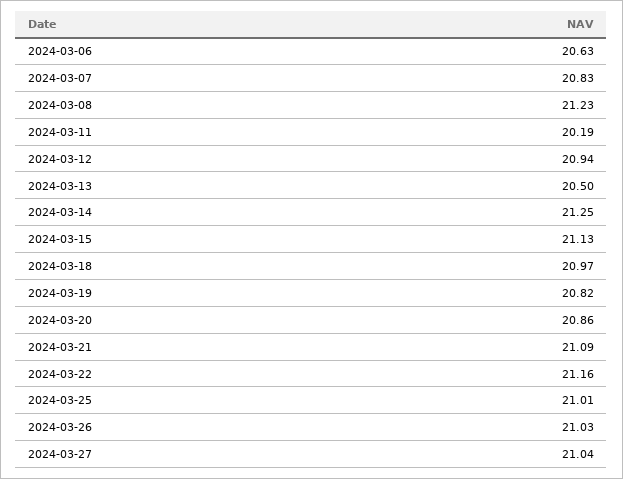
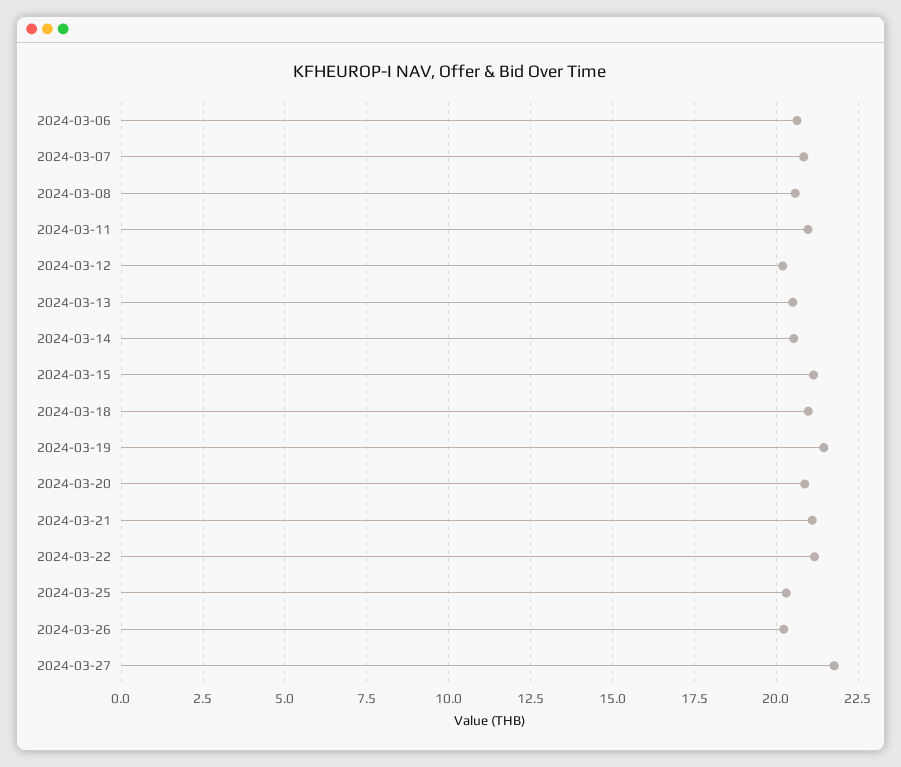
  {
    "2024-03-06": 20.63,
    "2024-03-07": 20.83,
-   "2024-03-08": 21.23,
+   "2024-03-08": 20.5,
-   "2024-03-11": 20.19,
+   "2024-03-11": 21,
-   "2024-03-12": 20.94,
+   "2024-03-12": 20.25,
    "2024-03-13": 20.5,
-   "2024-03-14": 21.25,
+   "2024-03-14": 20.5,
    "2024-03-15": 21.13,
    "2024-03-18": 20.97,
-   "2024-03-19": 20.82,
+   "2024-03-19": 21.5,
    "2024-03-20": 20.86,
    "2024-03-21": 21.09,
    "2024-03-22": 21.16,
-   "2024-03-25": 21.01,
+   "2024-03-25": 20.25,
-   "2024-03-26": 21.03,
+   "2024-03-26": 20.25,
-   "2024-03-27": 21.04
+   "2024-03-27": 21.75
  }

